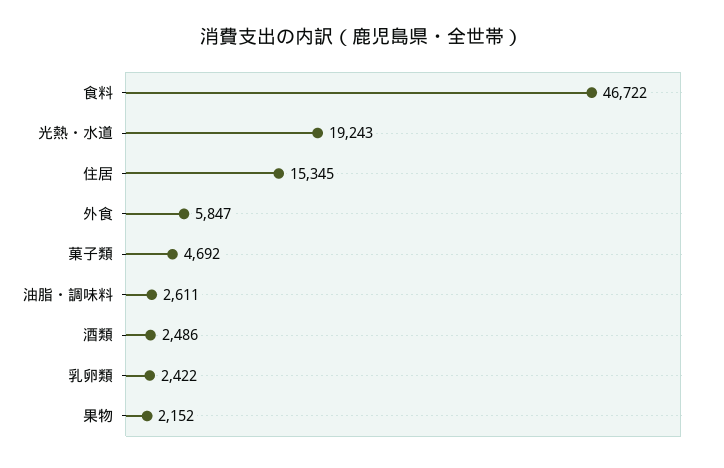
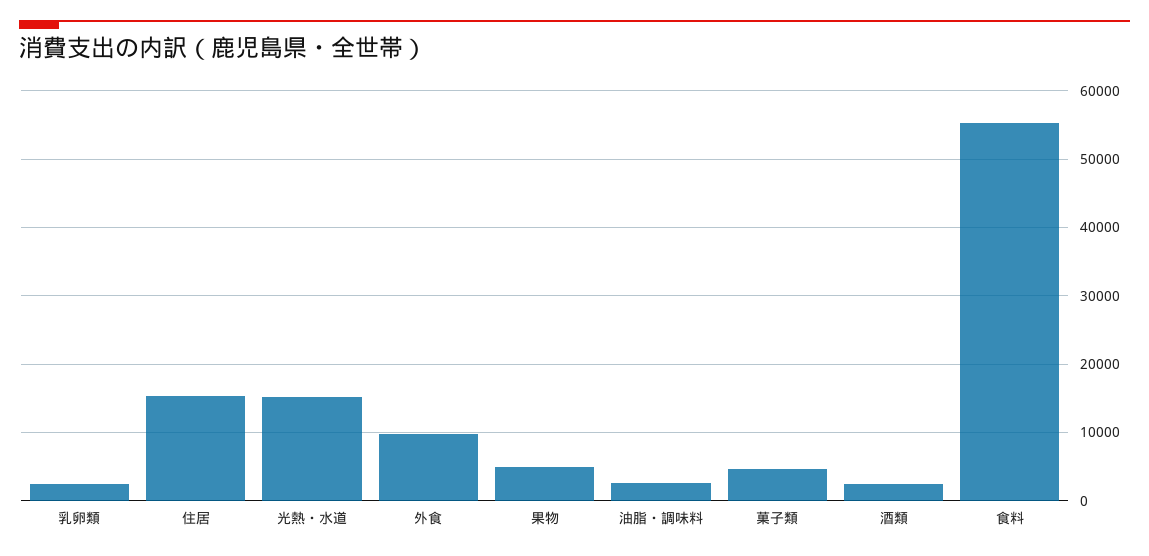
  {
-   "食料": 46722,
+   "食料": 55000,
-   "光熱・水道": 19243,
+   "光熱・水道": 15000,
    "住居": 15345,
-   "外食": 5847,
+   "外食": 10000,
    "菓子類": 4692,
    "油脂・調味料": 2611,
    "酒類": 2486,
    "乳卵類": 2422,
-   "果物": 2152
+   "果物": 5000
  }

